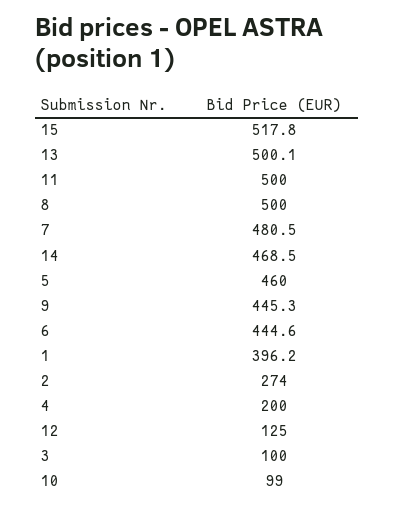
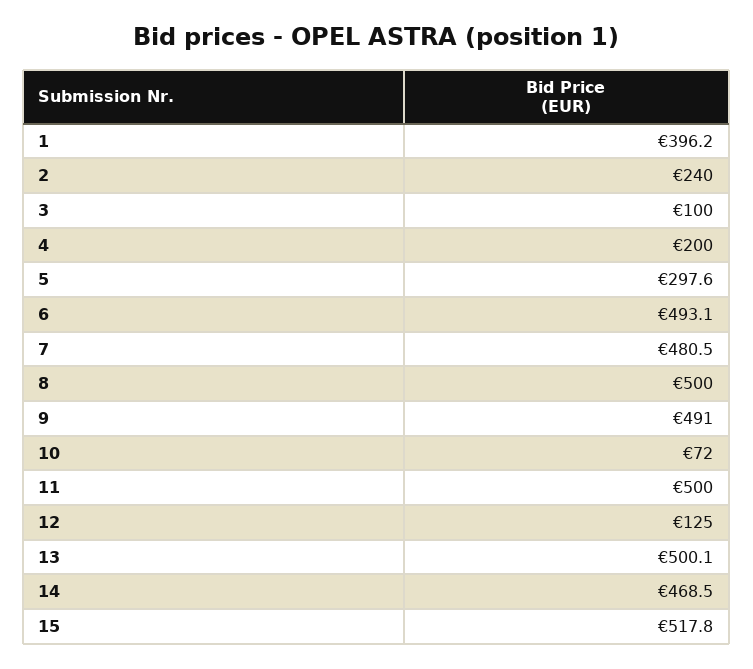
  {
    "15": 517.8,
    "13": 500.1,
    "11": 500,
    "8": 500,
    "7": 480.5,
    "14": 468.5,
-   "5": 460,
+   "5": 297.6,
-   "9": 445.3,
+   "9": 491,
-   "6": 444.6,
+   "6": 493.1,
    "1": 396.2,
-   "2": 274,
+   "2": 240,
    "4": 200,
    "12": 125,
    "3": 100,
-   "10": 99
+   "10": 72
  }

